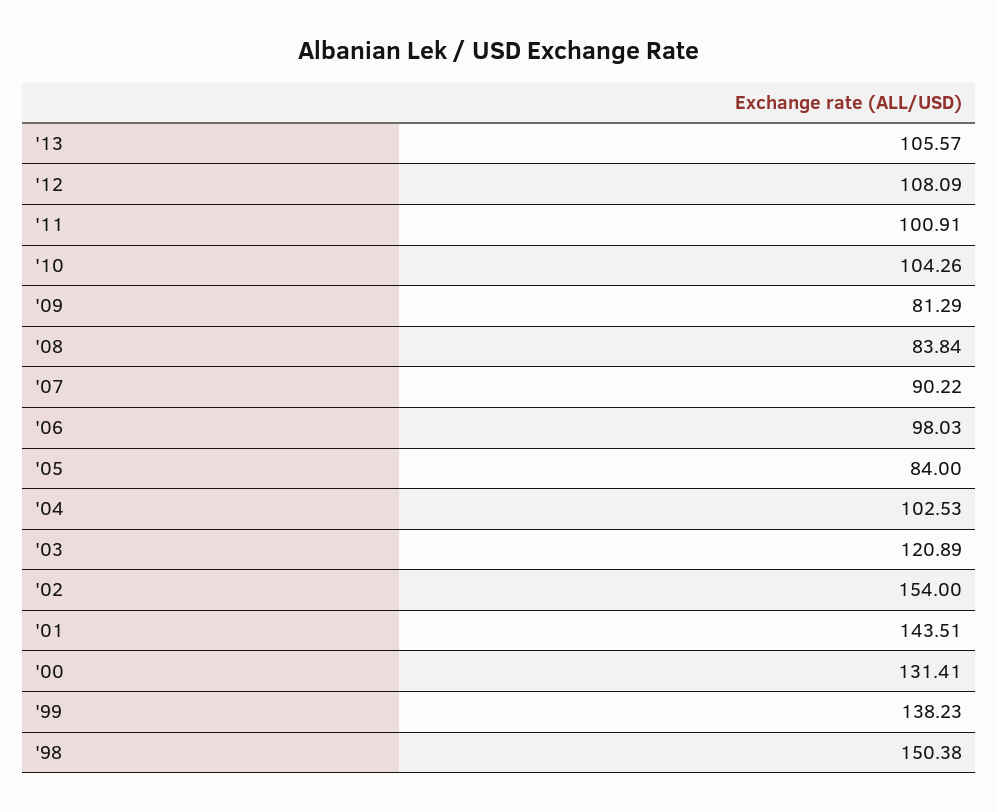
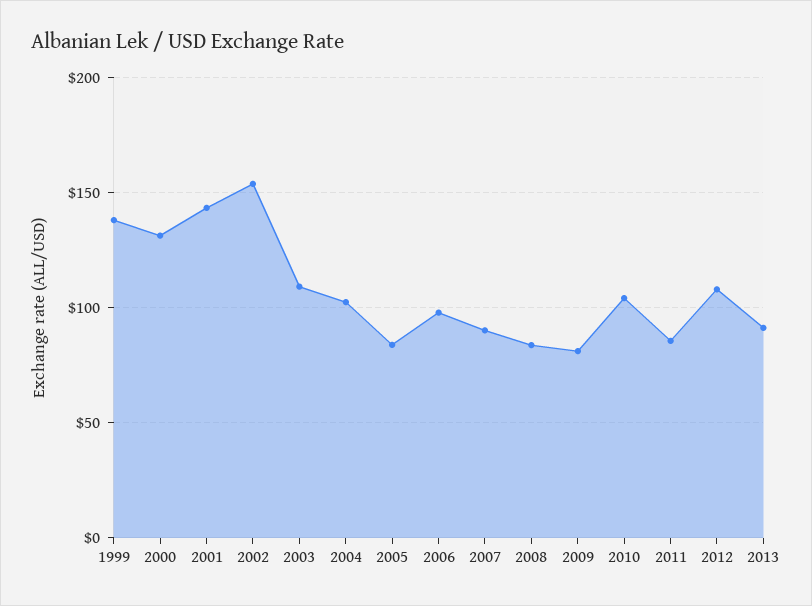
  {
-   "'13": 105.57,
+   "'13": 90,
    "'12": 108.09,
-   "'11": 100.91,
+   "'11": 85,
    "'10": 104.26,
    "'09": 81.29,
    "'08": 83.84,
    "'07": 90.22,
    "'06": 98.03,
    "'05": 84,
    "'04": 102.53,
-   "'03": 120.89,
+   "'03": 110,
    "'02": 154,
    "'01": 143.51,
    "'00": 131.41,
-   "'99": 138.23,
+   "'99": 138.23
-   "'98": 150.38
  }

